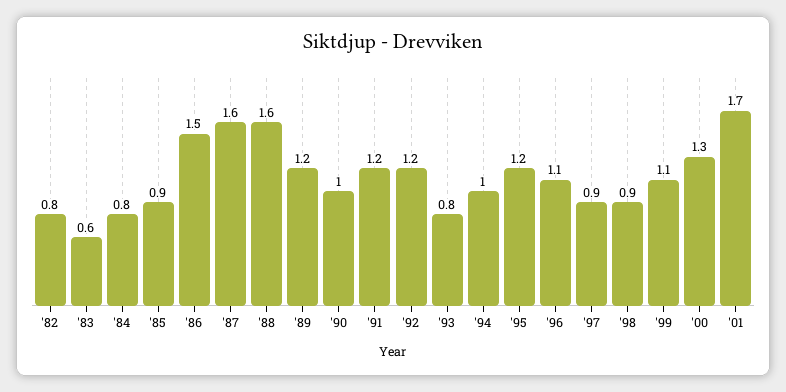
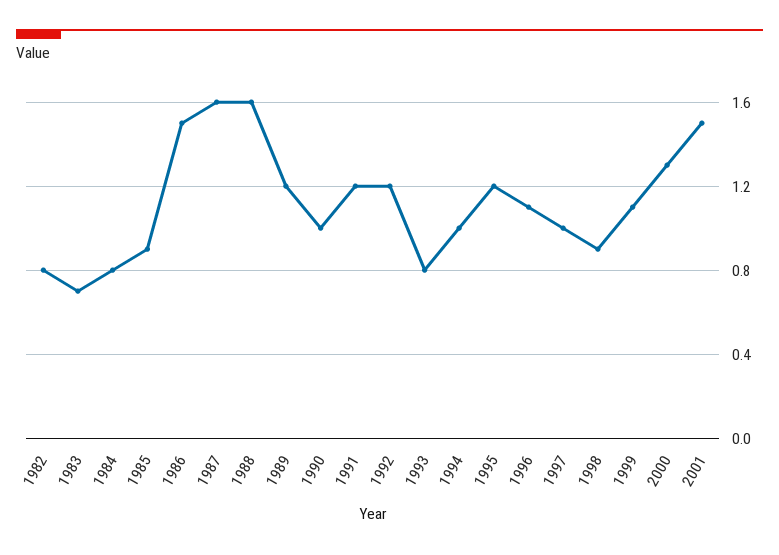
  {
    "'82": 0.8,
-   "'83": 0.6,
+   "'83": 0.7,
    "'84": 0.8,
    "'85": 0.9,
    "'86": 1.5,
    "'87": 1.6,
    "'88": 1.6,
    "'89": 1.2,
    "'90": 1,
    "'91": 1.2,
    "'92": 1.2,
    "'93": 0.8,
    "'94": 1,
    "'95": 1.2,
    "'96": 1.1,
-   "'97": 0.9,
+   "'97": 1,
    "'98": 0.9,
    "'99": 1.1,
    "'00": 1.3,
-   "'01": 1.7
+   "'01": 1.5
  }

